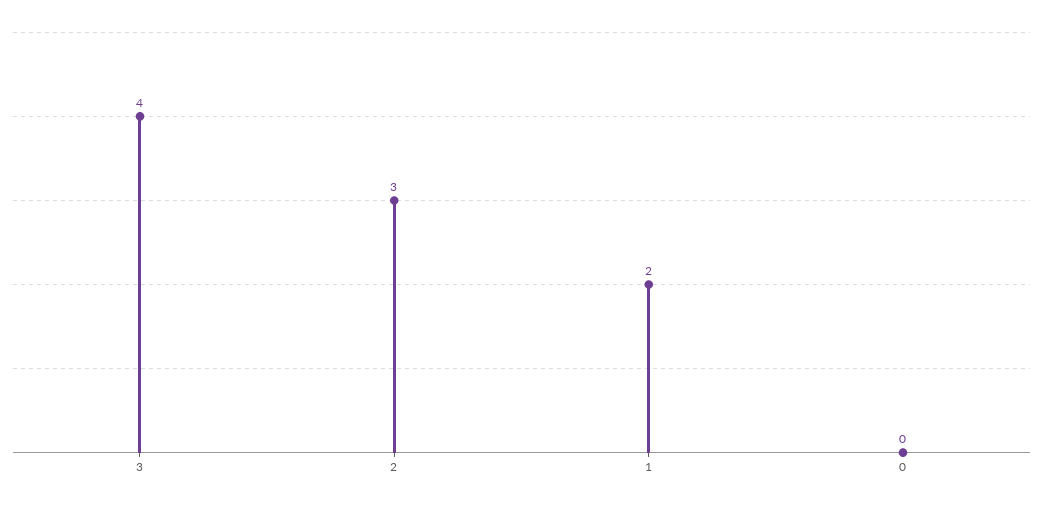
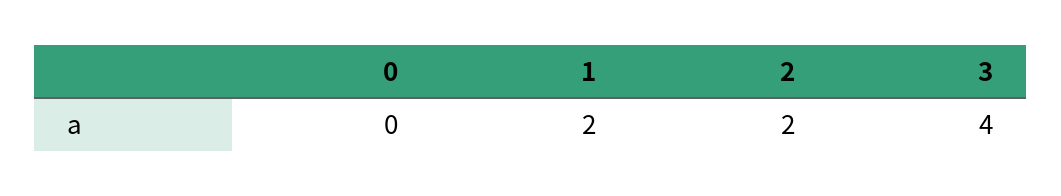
  {
    "3": 4,
-   "2": 3,
+   "2": 2,
    "1": 2,
    "0": 0
  }

